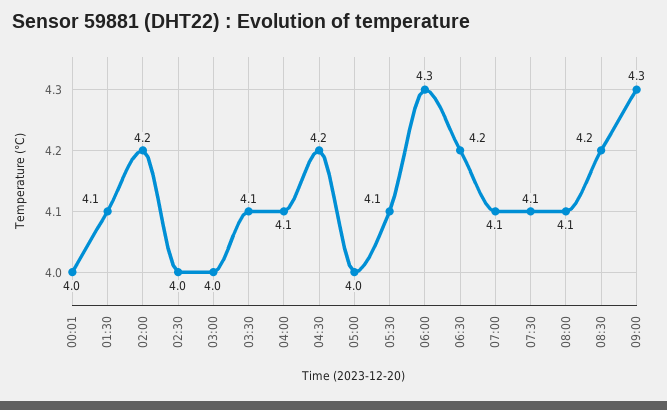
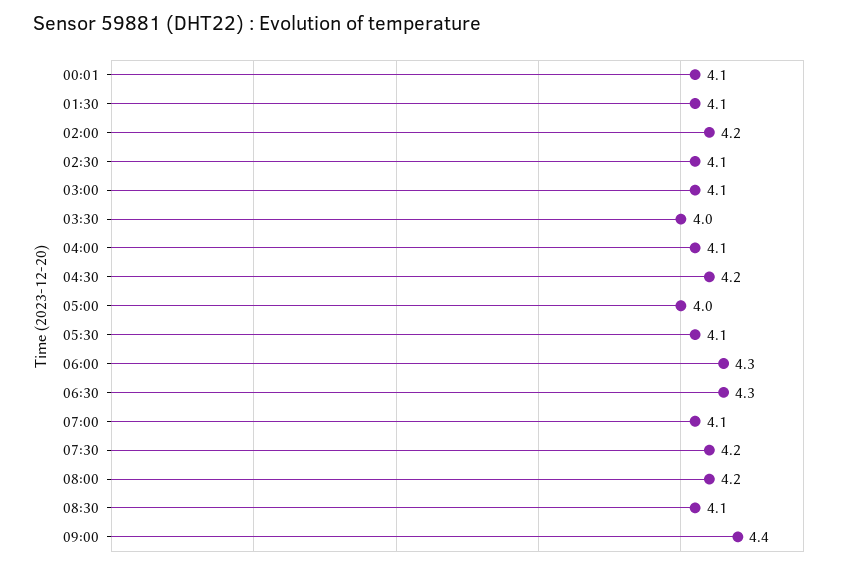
  {
-   "00:01": 4,
+   "00:01": 4.1,
    "01:30": 4.1,
    "02:00": 4.2,
-   "02:30": 4,
+   "02:30": 4.1,
-   "03:00": 4,
+   "03:00": 4.1,
-   "03:30": 4.1,
+   "03:30": 4,
    "04:00": 4.1,
    "04:30": 4.2,
    "05:00": 4,
    "05:30": 4.1,
    "06:00": 4.3,
-   "06:30": 4.2,
+   "06:30": 4.3,
    "07:00": 4.1,
-   "07:30": 4.1,
+   "07:30": 4.2,
-   "08:00": 4.1,
+   "08:00": 4.2,
-   "08:30": 4.2,
+   "08:30": 4.1,
-   "09:00": 4.3
+   "09:00": 4.4
  }

